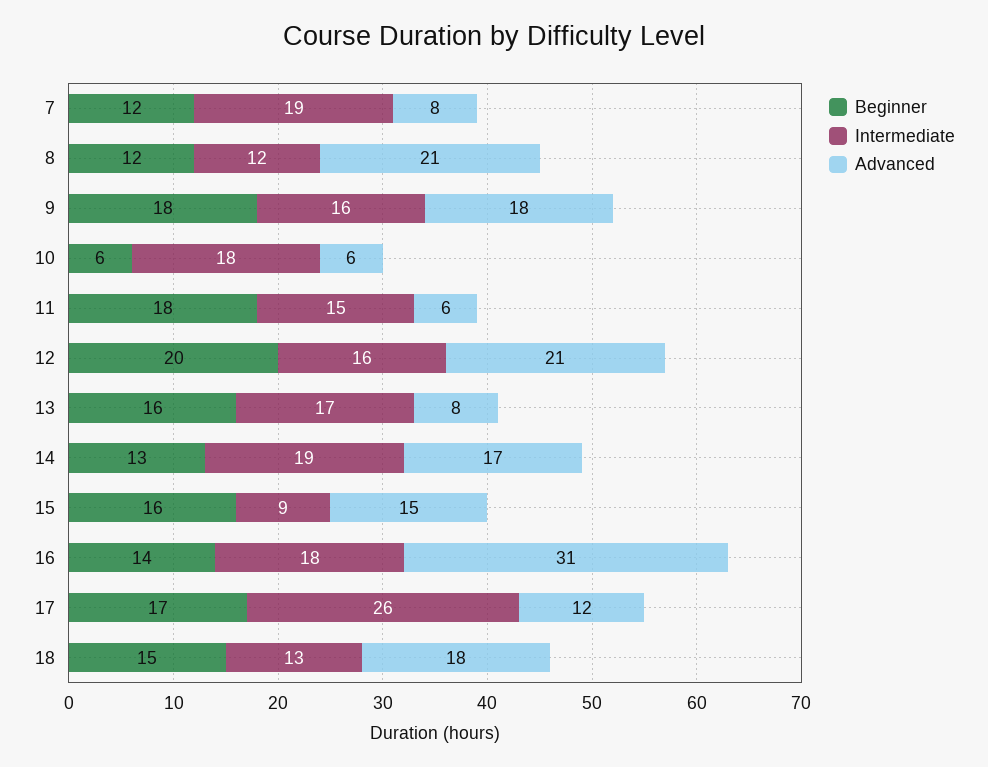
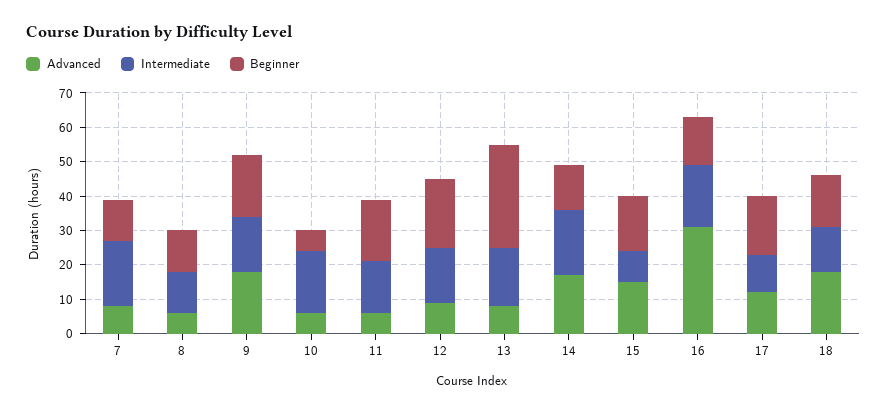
  {
    "Beginner": {
      "7": 12,
      "8": 12,
      "9": 18,
      "10": 6,
      "11": 18,
      "12": 20,
-     "13": 16,
+     "13": 30,
      "14": 13,
      "15": 16,
      "16": 14,
      "17": 17,
      "18": 15
    },
    "Intermediate": {
      "7": 19,
      "8": 12,
      "9": 16,
      "10": 18,
      "11": 15,
      "12": 16,
      "13": 17,
      "14": 19,
      "15": 9,
      "16": 18,
-     "17": 26,
+     "17": 10,
      "18": 13
    },
    "Advanced": {
      "7": 8,
-     "8": 21,
+     "8": 5,
      "9": 18,
      "10": 6,
      "11": 6,
-     "12": 21,
+     "12": 10,
      "13": 8,
      "14": 17,
      "15": 15,
      "16": 31,
      "17": 12,
      "18": 18
    }
  }

